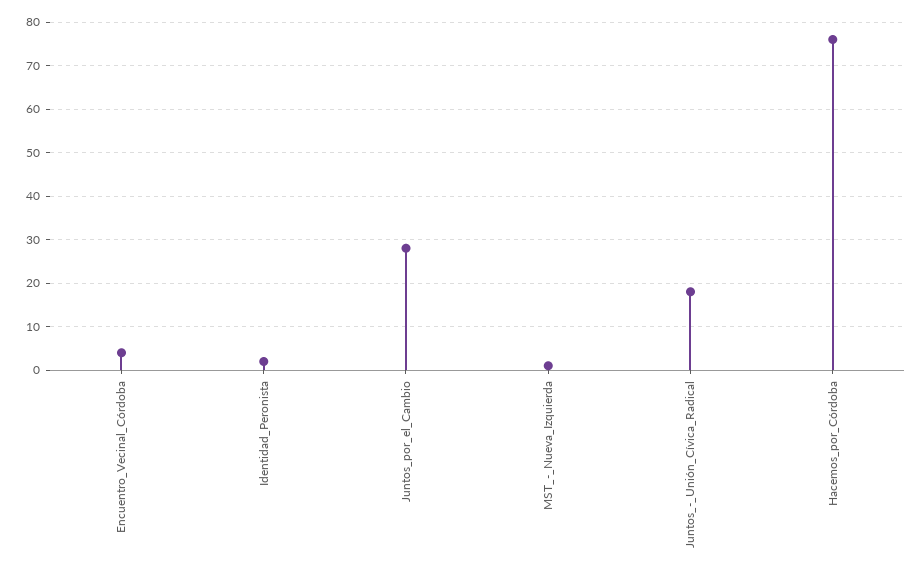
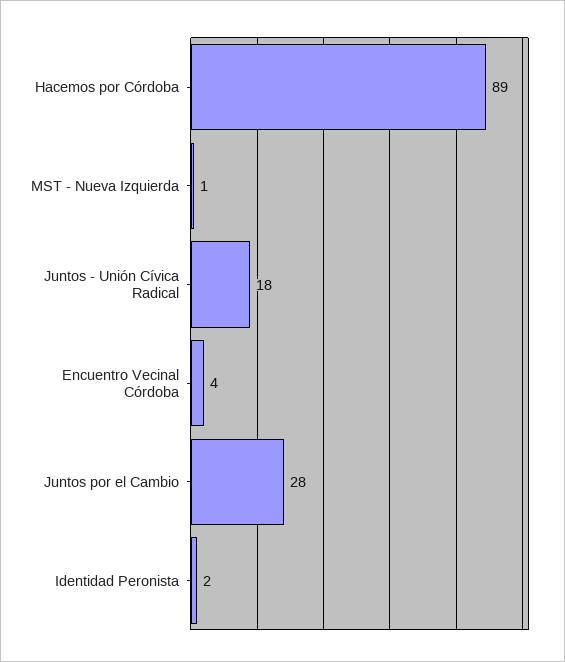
  {
    "Encuentro_Vecinal_Córdoba": 4,
    "Identidad_Peronista": 2,
    "Juntos_por_el_Cambio": 28,
    "MST_-_Nueva_Izquierda": 1,
    "Juntos_-_Unión_Cívica_Radical": 18,
-   "Hacemos_por_Córdoba": 75
+   "Hacemos_por_Córdoba": 89
  }

